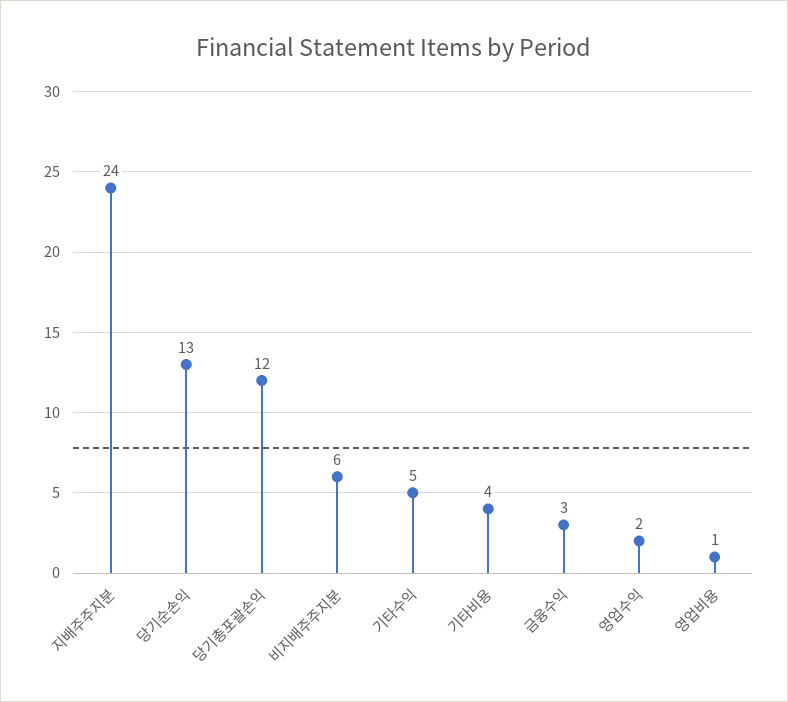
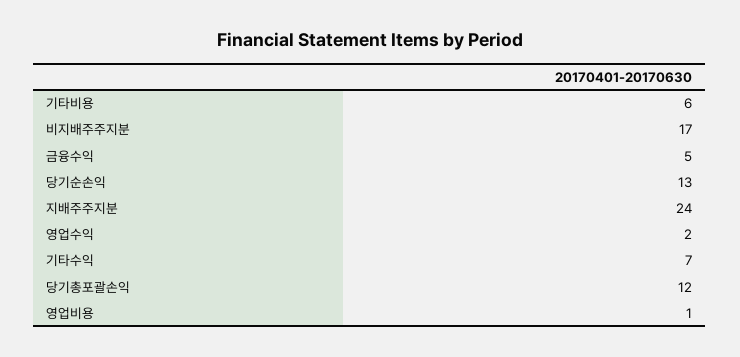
  {
    "지배주주지분": 24,
    "당기순손익": 13,
    "당기총포괄손익": 12,
-   "비지배주주지분": 6,
+   "비지배주주지분": 17,
-   "기타수익": 5,
+   "기타수익": 7,
-   "기타비용": 4,
+   "기타비용": 6,
-   "금융수익": 3,
+   "금융수익": 5,
    "영업수익": 2,
    "영업비용": 1
  }

